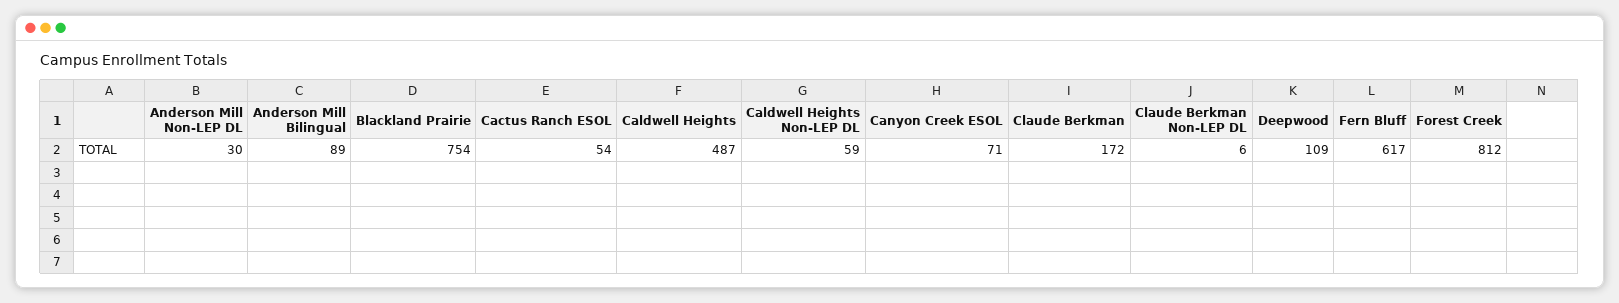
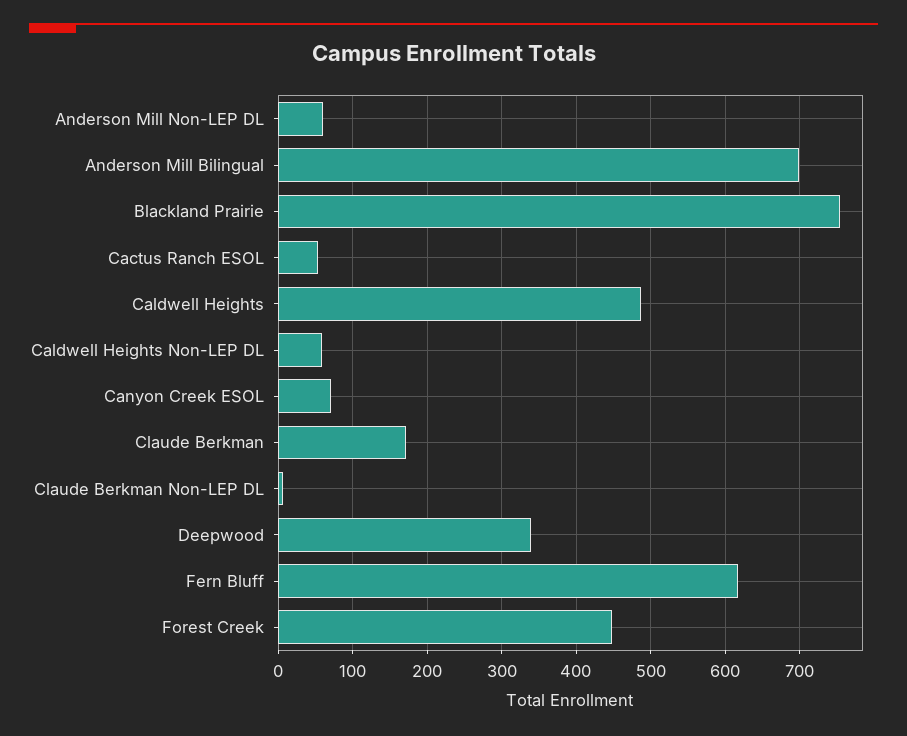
  {
-   "Anderson Mill Non-LEP DL": 30,
+   "Anderson Mill Non-LEP DL": 60,
-   "Anderson Mill Bilingual": 89,
+   "Anderson Mill Bilingual": 700,
    "Blackland Prairie": 754,
    "Cactus Ranch ESOL": 54,
    "Caldwell Heights": 487,
    "Caldwell Heights Non-LEP DL": 59,
    "Canyon Creek ESOL": 71,
    "Claude Berkman": 172,
    "Claude Berkman Non-LEP DL": 6,
-   "Deepwood": 109,
+   "Deepwood": 340,
    "Fern Bluff": 617,
-   "Forest Creek": 812
+   "Forest Creek": 450
  }

